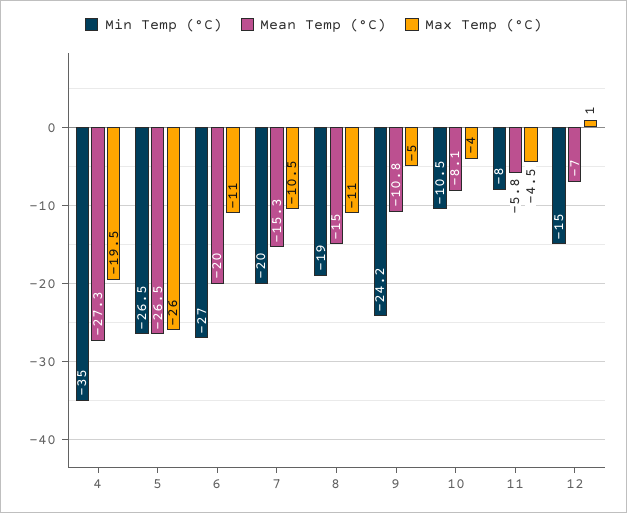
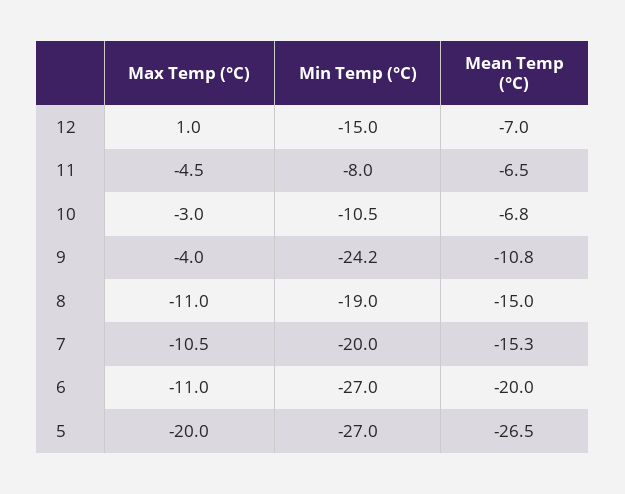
  {
    "Min Temp (°C)": {
-     "4": -35,
-     "5": -26.5,
+     "5": -27,
      "6": -27,
      "7": -20,
      "8": -19,
      "9": -24.2,
      "10": -10.5,
      "11": -8,
      "12": -15
    },
    "Mean Temp (°C)": {
-     "4": -27.3,
      "5": -26.5,
      "6": -20,
      "7": -15.3,
      "8": -15,
      "9": -10.8,
-     "10": -8.1,
+     "10": -6.8,
-     "11": -5.8,
+     "11": -6.5,
      "12": -7
    },
    "Max Temp (°C)": {
-     "4": -19.5,
-     "5": -26,
+     "5": -20,
      "6": -11,
      "7": -10.5,
      "8": -11,
-     "9": -5,
+     "9": -4,
-     "10": -4,
+     "10": -3,
      "11": -4.5,
      "12": 1
    }
  }

